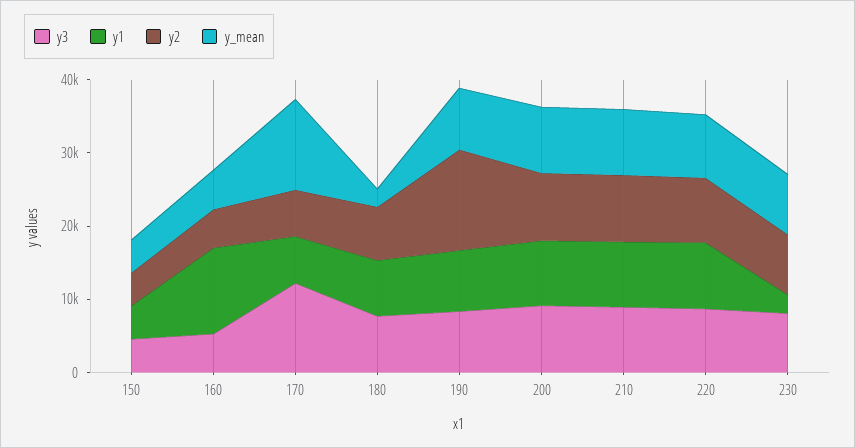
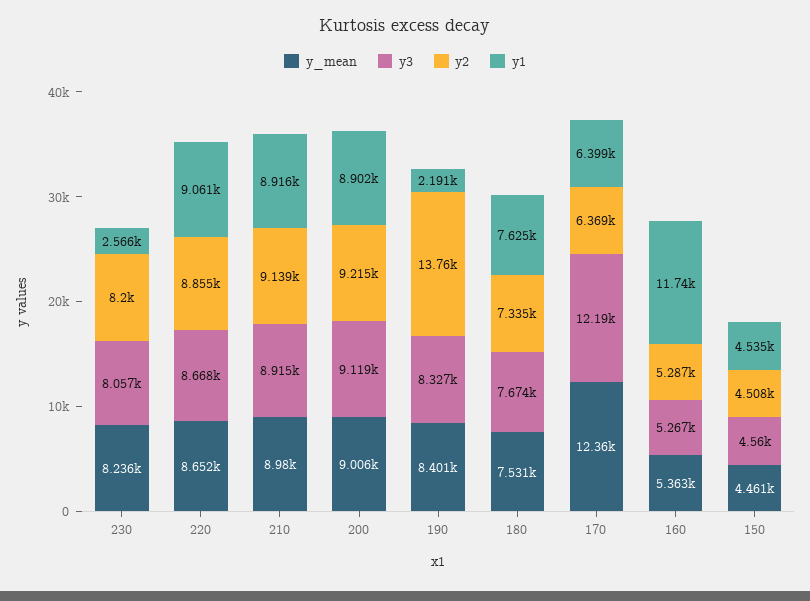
  {
    "y3": {
      "150": 4560,
      "160": 5267,
      "170": 12190,
      "180": 7674,
      "190": 8327,
      "200": 9119,
      "210": 8915,
      "220": 8668,
      "230": 8057
    },
    "y1": {
      "150": 4535,
      "160": 11740,
      "170": 6399,
      "180": 7625,
-     "190": 8000,
+     "190": 2191,
      "200": 8902,
      "210": 8916,
      "220": 9061,
      "230": 2566
    },
    "y2": {
      "150": 4508,
      "160": 5287,
      "170": 6369,
      "180": 7335,
      "190": 13760,
      "200": 9215,
      "210": 9139,
      "220": 8855,
      "230": 8200
    },
    "y_mean": {
      "150": 4461,
      "160": 5363,
      "170": 12360,
-     "180": 2000,
+     "180": 7531,
      "190": 8401,
      "200": 9006,
      "210": 8980,
      "220": 8652,
      "230": 8236
    }
  }

